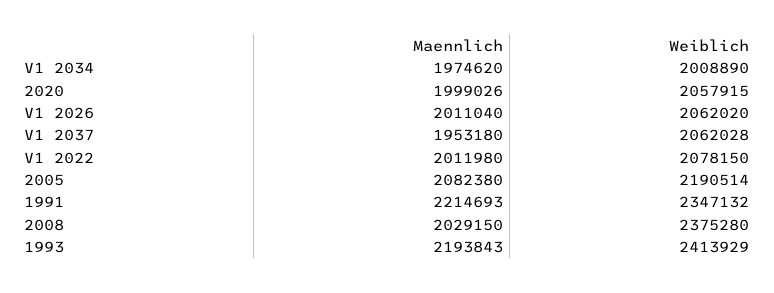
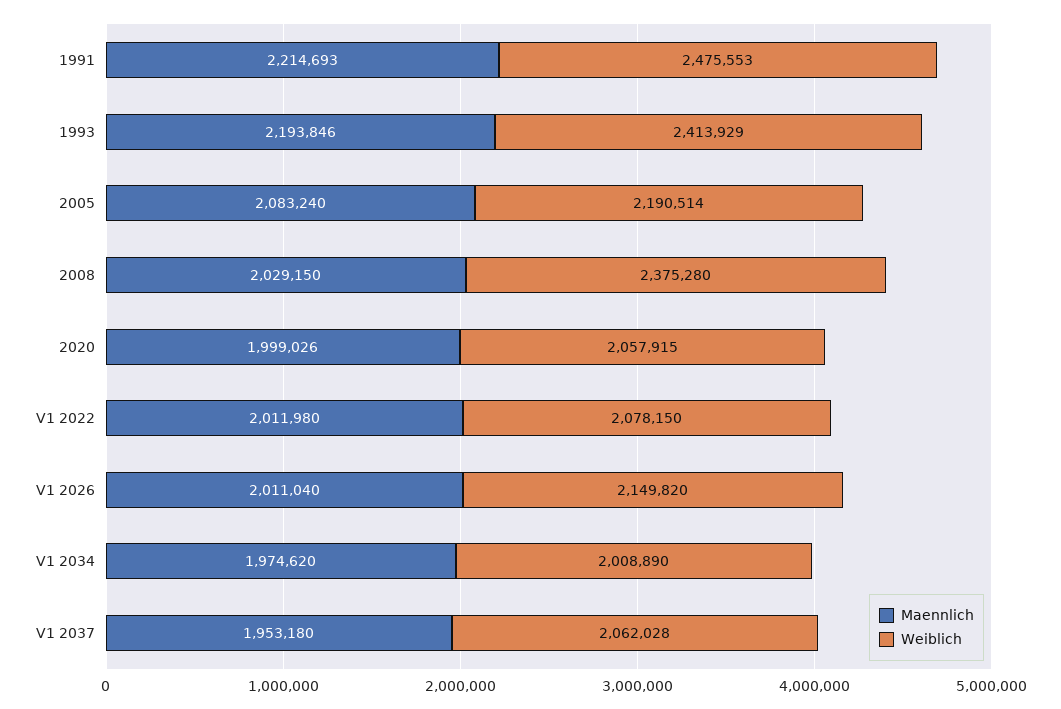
  {
    "Maennlich": {
      "V1 2034": 1974620,
      "2020": 1999026,
      "V1 2026": 2011040,
      "V1 2037": 1953180,
      "V1 2022": 2011980,
-     "2005": 2082380,
+     "2005": 2083240,
      "1991": 2214693,
      "2008": 2029150,
-     "1993": 2193843
+     "1993": 2193846
    },
    "Weiblich": {
      "V1 2034": 2008890,
      "2020": 2057915,
-     "V1 2026": 2062020,
+     "V1 2026": 2149820,
      "V1 2037": 2062028,
      "V1 2022": 2078150,
      "2005": 2190514,
-     "1991": 2347132,
+     "1991": 2475553,
      "2008": 2375280,
      "1993": 2413929
    }
  }

